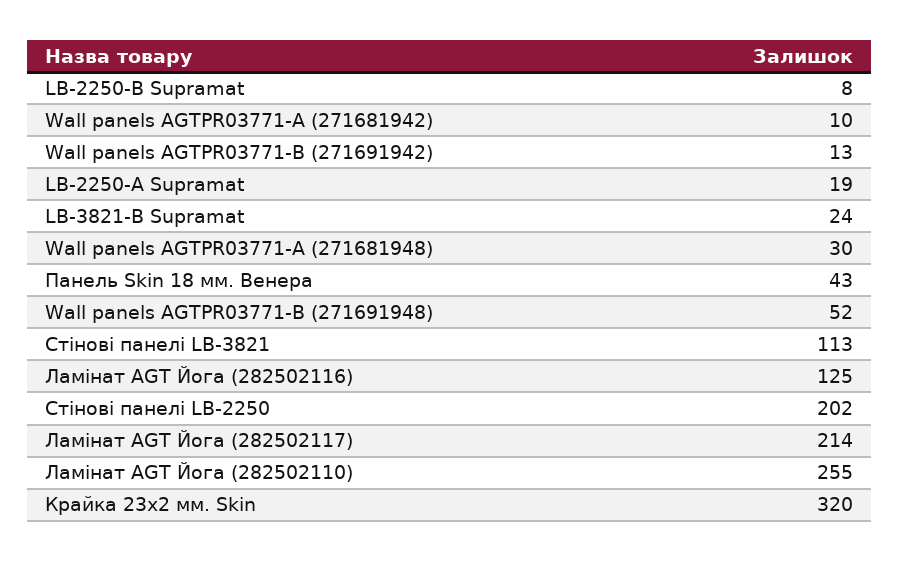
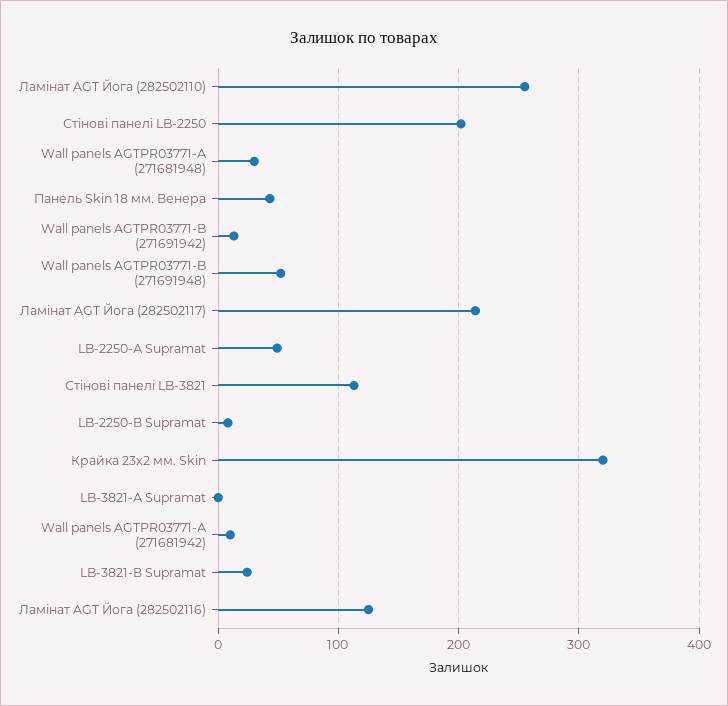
  {
    "LB-2250-В Supramat": 8,
    "Wall panels AGTPR03771-А (271681942)": 10,
    "Wall panels AGTPR03771-B (271691942)": 13,
-   "LB-2250-А Supramat": 19,
+   "LB-2250-А Supramat": 50,
    "LB-3821-В Supramat": 24,
    "Wall panels AGTPR03771-А (271681948)": 30,
    "Панель Skin 18 мм. Венера": 43,
    "Wall panels AGTPR03771-B (271691948)": 52,
    "Стінові панелі LB-3821": 113,
    "Ламінат AGT Йога (282502116)": 125,
    "Стінові панелі LB-2250": 202,
    "Ламінат AGT Йога (282502117)": 214,
    "Ламінат AGT Йога (282502110)": 255,
-   "Крайка 23x2 мм. Skin": 320
+   "Крайка 23x2 мм. Skin": 320,
+   "LB-3821-А Supramat": 0
  }

